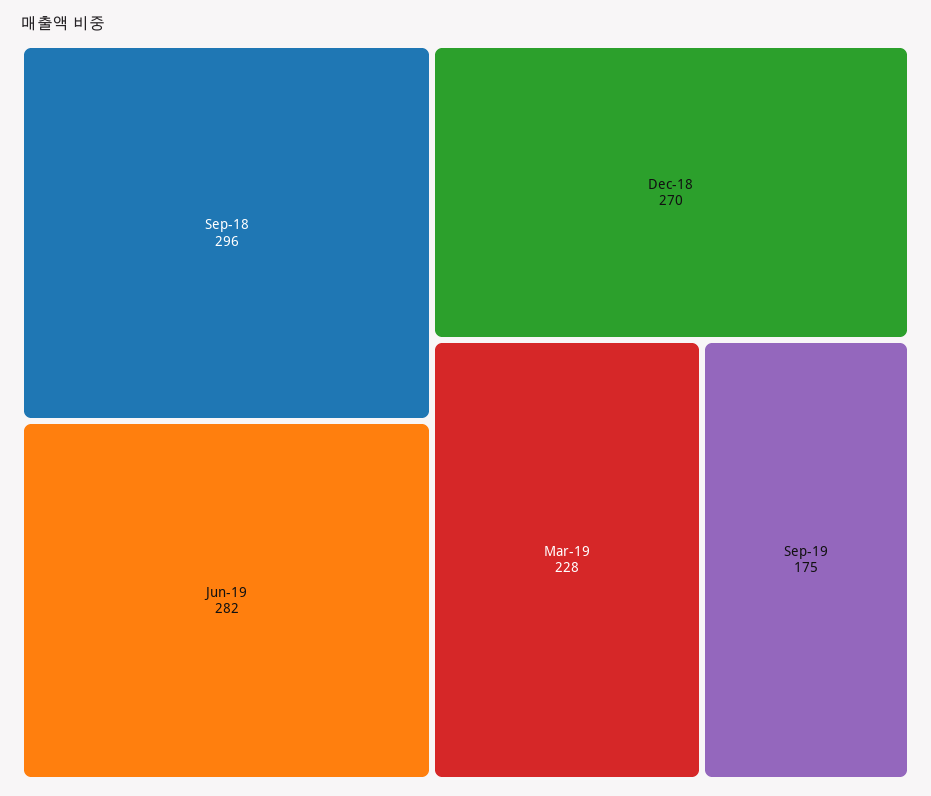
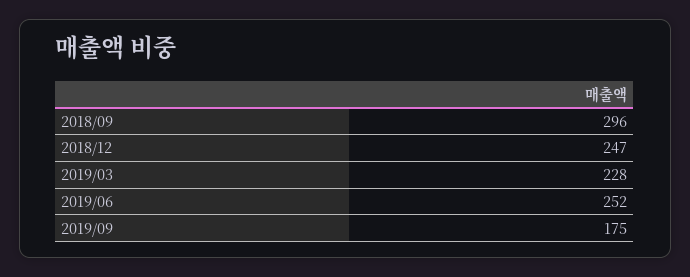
  {
    "Sep-18": 296,
-   "Jun-19": 282,
+   "Jun-19": 252,
-   "Dec-18": 270,
+   "Dec-18": 247,
    "Mar-19": 228,
    "Sep-19": 175
  }

